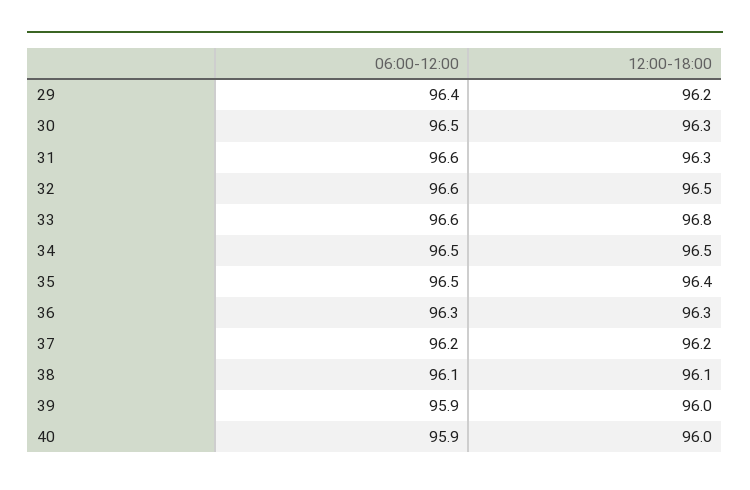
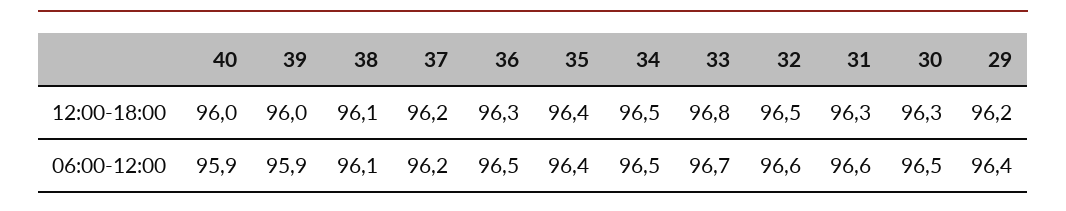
  {
    "06:00-12:00": {
      "29": 96.4,
      "30": 96.5,
      "31": 96.6,
      "32": 96.6,
-     "33": 96.6,
+     "33": 96.7,
      "34": 96.5,
-     "35": 96.5,
+     "35": 96.4,
-     "36": 96.3,
+     "36": 96.5,
      "37": 96.2,
      "38": 96.1,
      "39": 95.9,
      "40": 95.9
    },
    "12:00-18:00": {
      "29": 96.2,
      "30": 96.3,
      "31": 96.3,
      "32": 96.5,
      "33": 96.8,
      "34": 96.5,
      "35": 96.4,
      "36": 96.3,
      "37": 96.2,
      "38": 96.1,
      "39": 96,
      "40": 96
    }
  }

